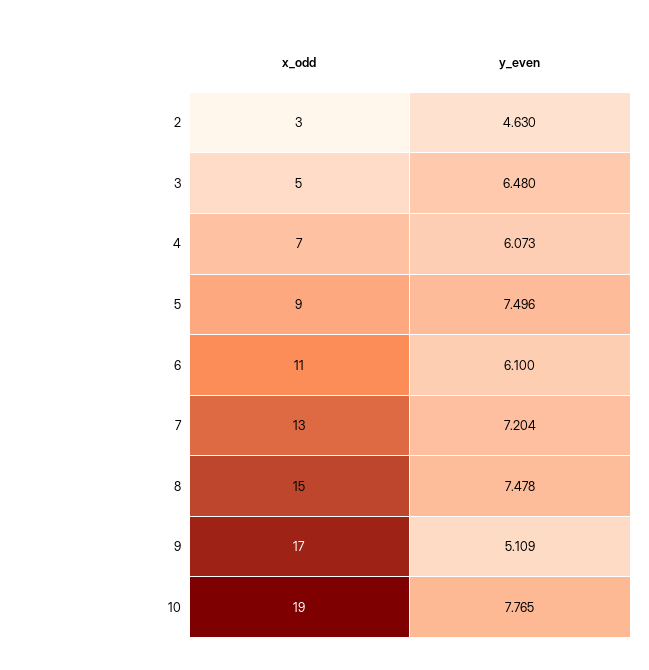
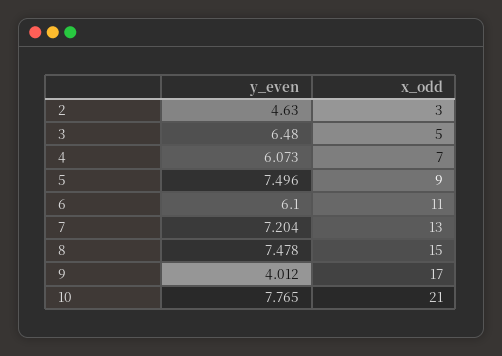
  {
    "x_odd": {
      "2": 3,
      "3": 5,
      "4": 7,
      "5": 9,
      "6": 11,
      "7": 13,
      "8": 15,
      "9": 17,
-     "10": 19
+     "10": 21
    },
    "y_even": {
      "2": 4.63,
      "3": 6.48,
      "4": 6.073,
      "5": 7.496,
      "6": 6.1,
      "7": 7.204,
      "8": 7.478,
-     "9": 5.109,
+     "9": 4.012,
      "10": 7.765
    }
  }

